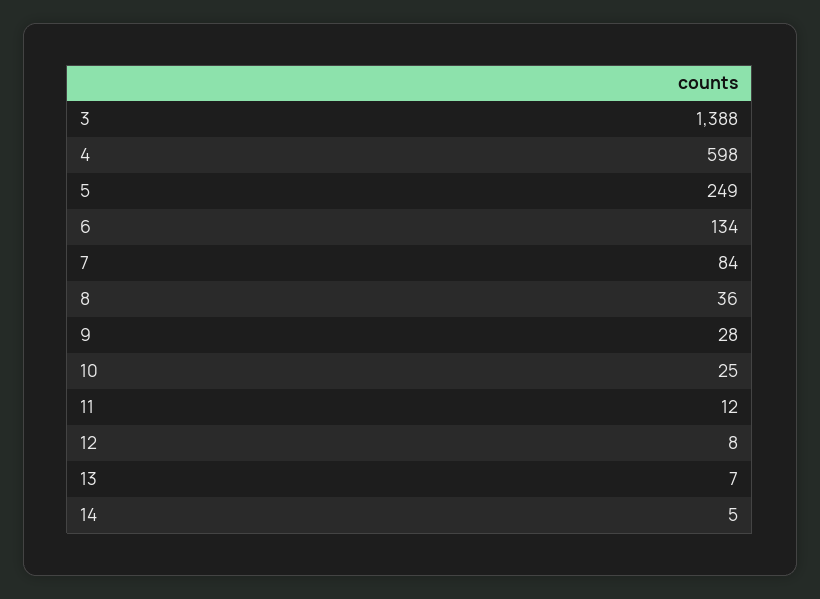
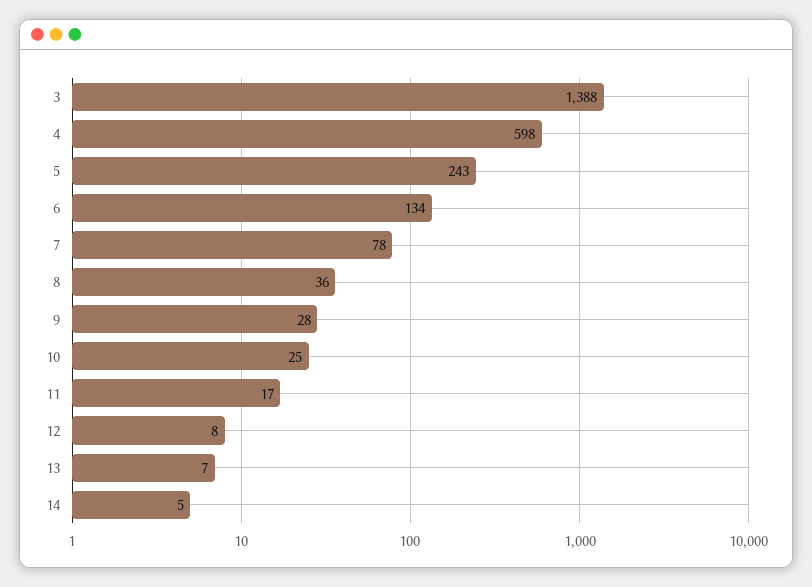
  {
    "3": 1388,
    "4": 598,
-   "5": 249,
+   "5": 243,
    "6": 134,
-   "7": 84,
+   "7": 78,
    "8": 36,
    "9": 28,
    "10": 25,
-   "11": 12,
+   "11": 17,
    "12": 8,
    "13": 7,
    "14": 5
  }

